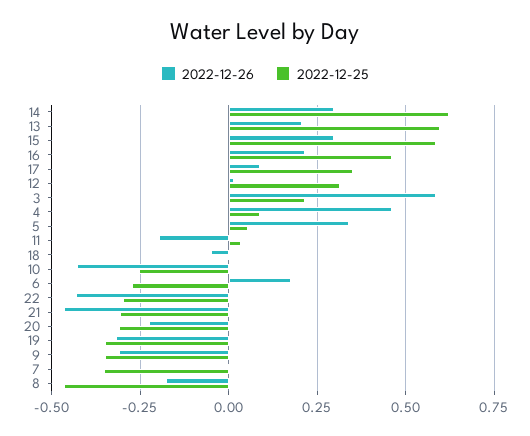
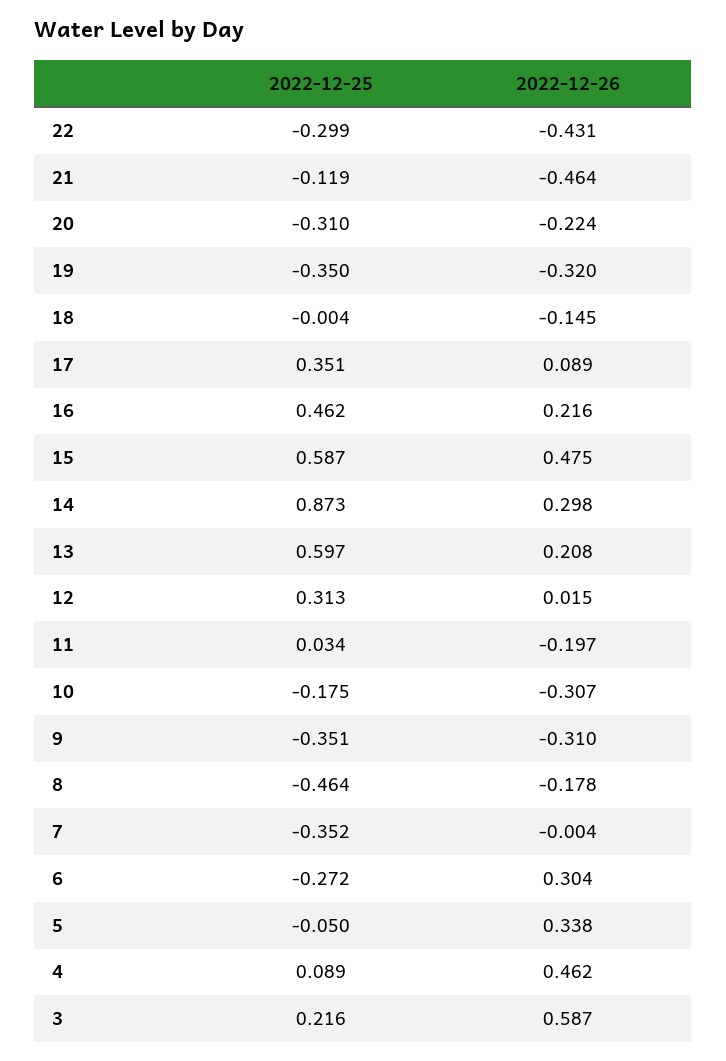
  {
    "2022-12-26": {
      "14": 0.298,
      "13": 0.208,
-     "15": 0.3,
+     "15": 0.475,
      "16": 0.216,
      "17": 0.089,
      "12": 0.015,
      "3": 0.587,
      "4": 0.462,
      "5": 0.338,
      "11": -0.197,
-     "18": -0.05,
+     "18": -0.145,
-     "10": -0.425,
+     "10": -0.307,
-     "6": 0.175,
+     "6": 0.304,
      "22": -0.431,
      "21": -0.464,
      "20": -0.224,
      "19": -0.32,
      "9": -0.31,
      "7": -0.004,
      "8": -0.178
    },
    "2022-12-25": {
-     "14": 0.625,
+     "14": 0.873,
      "13": 0.597,
      "15": 0.587,
      "16": 0.462,
      "17": 0.351,
      "12": 0.313,
      "3": 0.216,
      "4": 0.089,
-     "5": 0.05,
+     "5": -0.05,
      "11": 0.034,
      "18": -0.004,
-     "10": -0.25,
+     "10": -0.175,
      "6": -0.272,
      "22": -0.299,
-     "21": -0.3,
+     "21": -0.119,
      "20": -0.31,
      "19": -0.35,
      "9": -0.351,
      "7": -0.352,
      "8": -0.464
    }
  }

